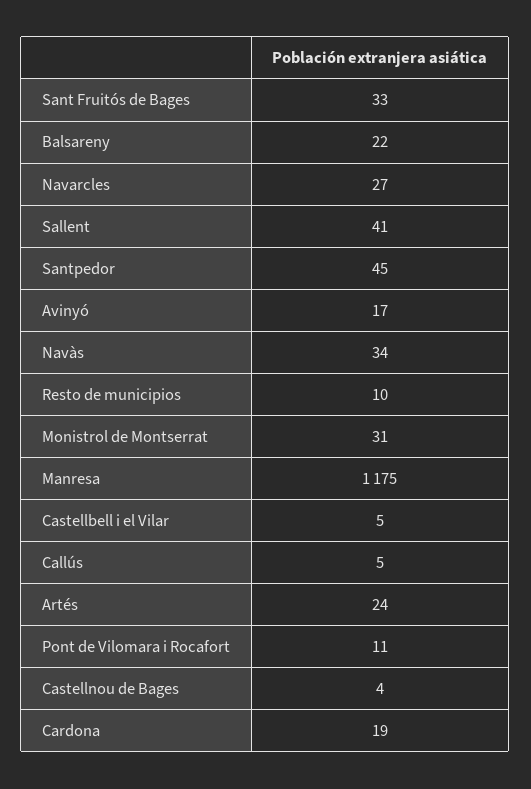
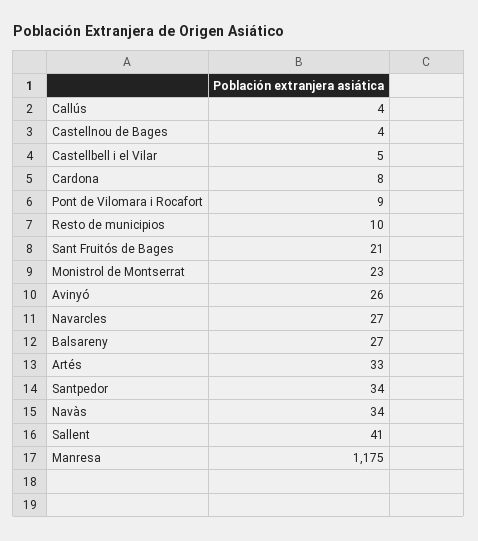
  {
-   "Sant Fruitós de Bages": 33,
+   "Sant Fruitós de Bages": 21,
-   "Balsareny": 22,
+   "Balsareny": 27,
    "Navarcles": 27,
    "Sallent": 41,
-   "Santpedor": 45,
+   "Santpedor": 34,
-   "Avinyó": 17,
+   "Avinyó": 26,
    "Navàs": 34,
    "Resto de municipios": 10,
-   "Monistrol de Montserrat": 31,
+   "Monistrol de Montserrat": 23,
    "Manresa": 1175,
    "Castellbell i el Vilar": 5,
-   "Callús": 5,
+   "Callús": 4,
-   "Artés": 24,
+   "Artés": 33,
-   "Pont de Vilomara i Rocafort": 11,
+   "Pont de Vilomara i Rocafort": 9,
    "Castellnou de Bages": 4,
-   "Cardona": 19
+   "Cardona": 8
  }

